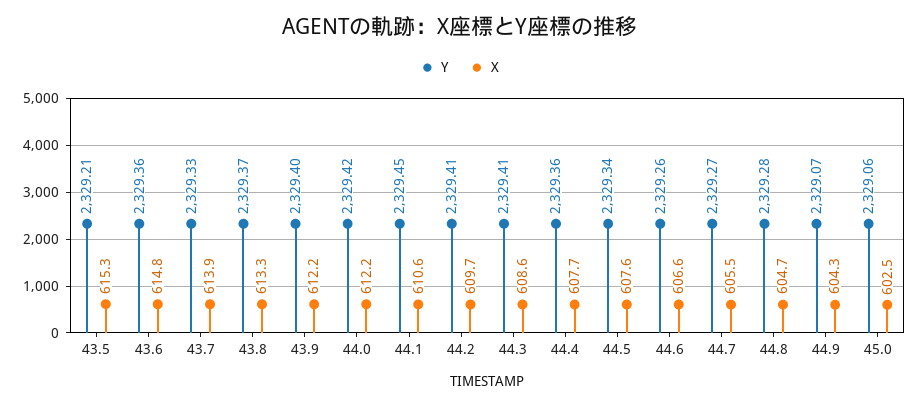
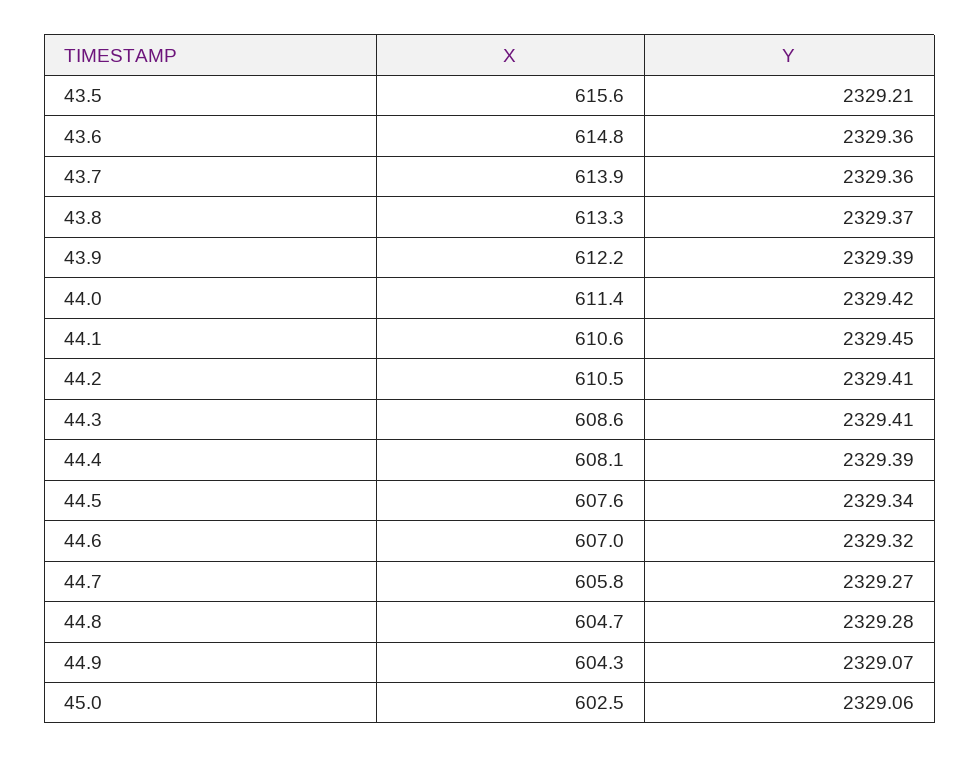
  {
    "Y": {
      "43.5": 2329.21,
      "43.6": 2329.36,
-     "43.7": 2329.33,
+     "43.7": 2329.36,
      "43.8": 2329.37,
-     "43.9": 2329.4,
+     "43.9": 2329.39,
      "44.0": 2329.42,
      "44.1": 2329.45,
      "44.2": 2329.41,
      "44.3": 2329.41,
-     "44.4": 2329.36,
+     "44.4": 2329.39,
      "44.5": 2329.34,
-     "44.6": 2329.26,
+     "44.6": 2329.32,
      "44.7": 2329.27,
      "44.8": 2329.28,
      "44.9": 2329.07,
      "45.0": 2329.06
    },
    "X": {
-     "43.5": 615.3,
+     "43.5": 615.6,
      "43.6": 614.8,
      "43.7": 613.9,
      "43.8": 613.3,
      "43.9": 612.2,
-     "44.0": 612.2,
+     "44.0": 611.4,
      "44.1": 610.6,
-     "44.2": 609.7,
+     "44.2": 610.5,
      "44.3": 608.6,
-     "44.4": 607.7,
+     "44.4": 608.1,
      "44.5": 607.6,
-     "44.6": 606.6,
+     "44.6": 607,
-     "44.7": 605.5,
+     "44.7": 605.8,
      "44.8": 604.7,
      "44.9": 604.3,
      "45.0": 602.5
    }
  }

